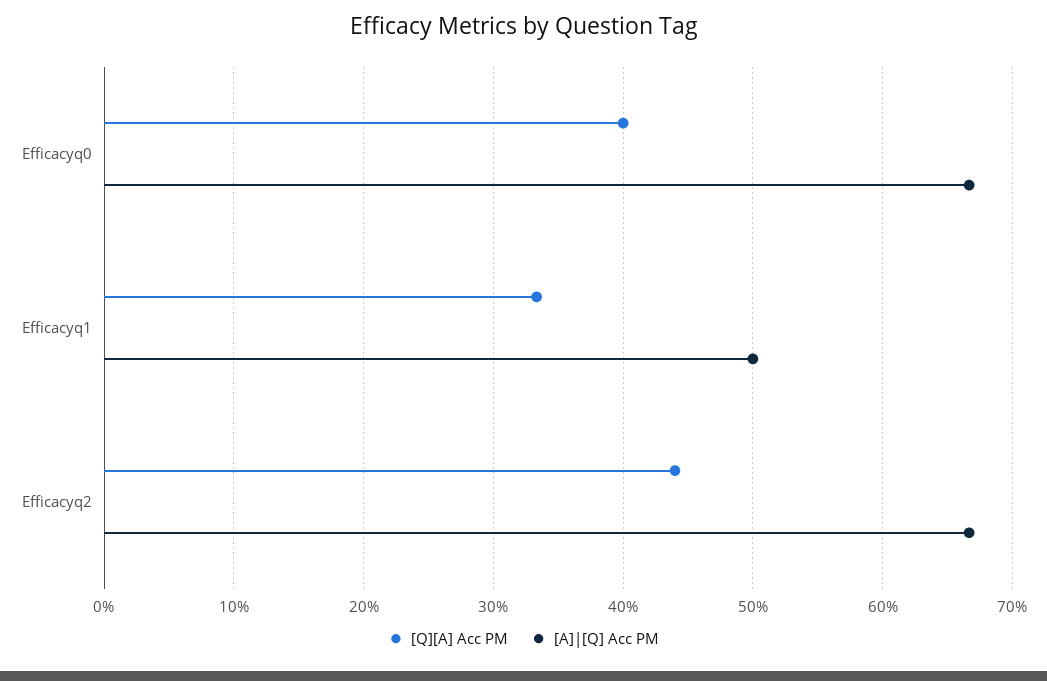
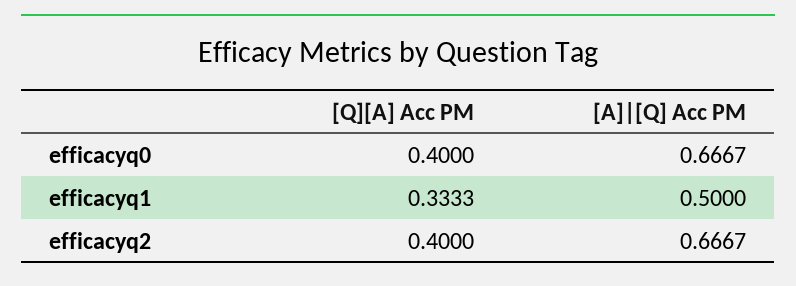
  {
    "[Q][A] Acc PM": {
      "Efficacyq0": 0.4,
      "Efficacyq1": 0.3333,
-     "Efficacyq2": 0.44
+     "Efficacyq2": 0.4
    },
    "[A]|[Q] Acc PM": {
      "Efficacyq0": 0.6667,
      "Efficacyq1": 0.5,
      "Efficacyq2": 0.6667
    }
  }

